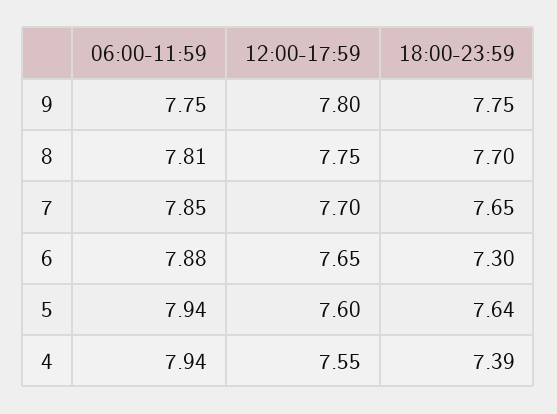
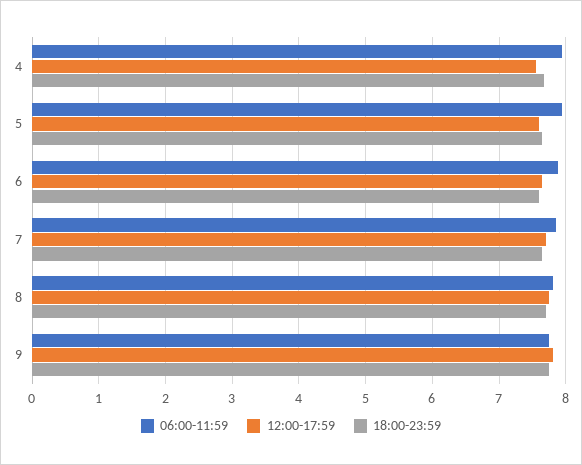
  {
    "06:00-11:59": {
      "9": 7.75,
      "8": 7.81,
      "7": 7.85,
      "6": 7.88,
      "5": 7.94,
      "4": 7.94
    },
    "12:00-17:59": {
      "9": 7.8,
      "8": 7.75,
      "7": 7.7,
      "6": 7.65,
      "5": 7.6,
      "4": 7.55
    },
    "18:00-23:59": {
      "9": 7.75,
      "8": 7.7,
      "7": 7.65,
-     "6": 7.3,
+     "6": 7.6,
      "5": 7.64,
-     "4": 7.39
+     "4": 7.7
    }
  }

